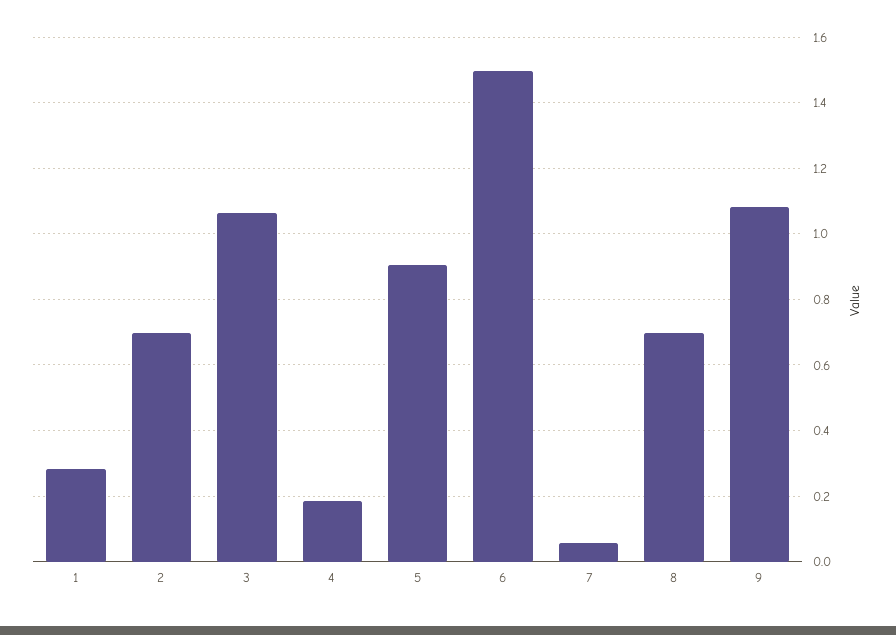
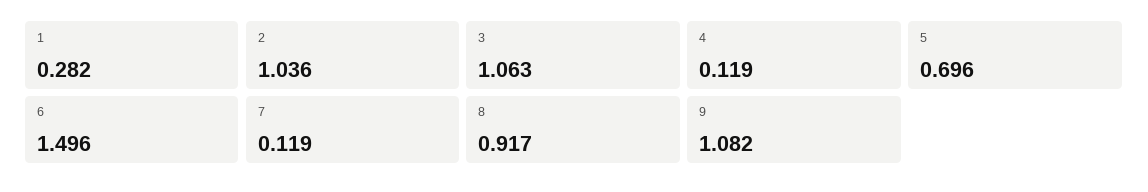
  {
    "1": 0.282,
-   "2": 0.7,
+   "2": 1.036,
    "3": 1.063,
-   "4": 0.18,
+   "4": 0.119,
-   "5": 0.9,
+   "5": 0.696,
    "6": 1.496,
-   "7": 0.06,
+   "7": 0.119,
-   "8": 0.7,
+   "8": 0.917,
    "9": 1.082
  }

